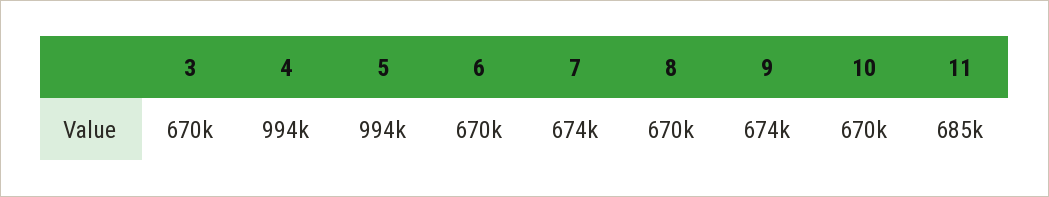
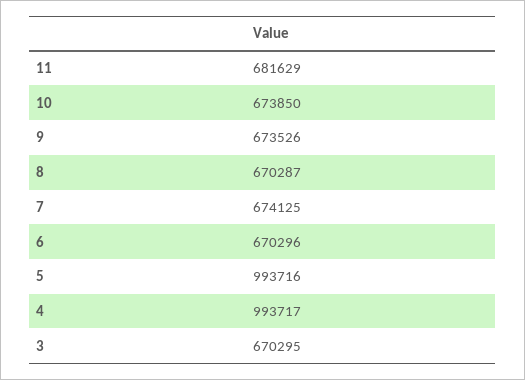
  {
    "3": 670295,
    "4": 993717,
    "5": 993716,
    "6": 670296,
    "7": 674125,
    "8": 670287,
    "9": 673526,
-   "10": 670000,
+   "10": 673850,
-   "11": 685000
+   "11": 681629
  }

